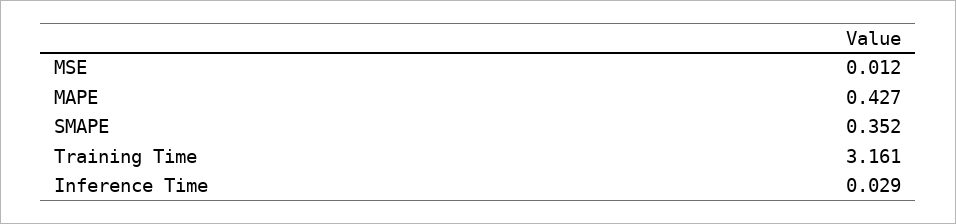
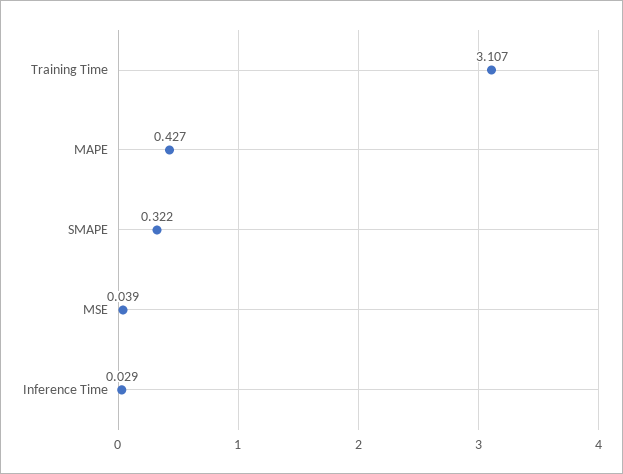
  {
-   "MSE": 0.012,
+   "MSE": 0.039,
    "MAPE": 0.427,
-   "SMAPE": 0.352,
+   "SMAPE": 0.322,
-   "Training Time": 3.161,
+   "Training Time": 3.107,
    "Inference Time": 0.029
  }

